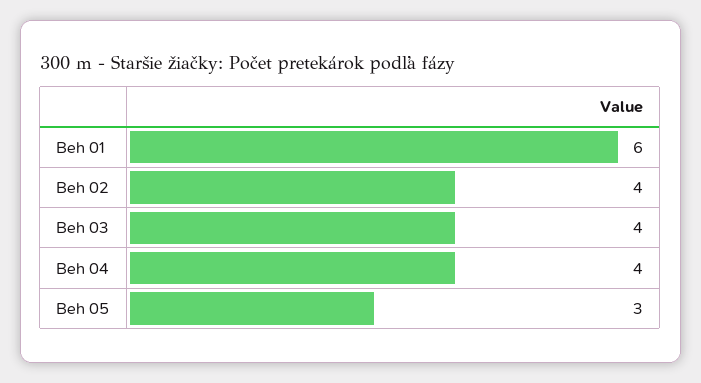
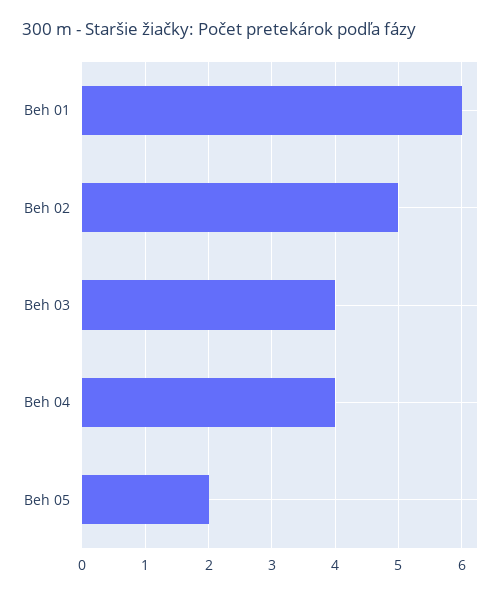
  {
    "Beh 01": 6,
-   "Beh 02": 4,
+   "Beh 02": 5,
    "Beh 03": 4,
    "Beh 04": 4,
-   "Beh 05": 3
+   "Beh 05": 2
  }

